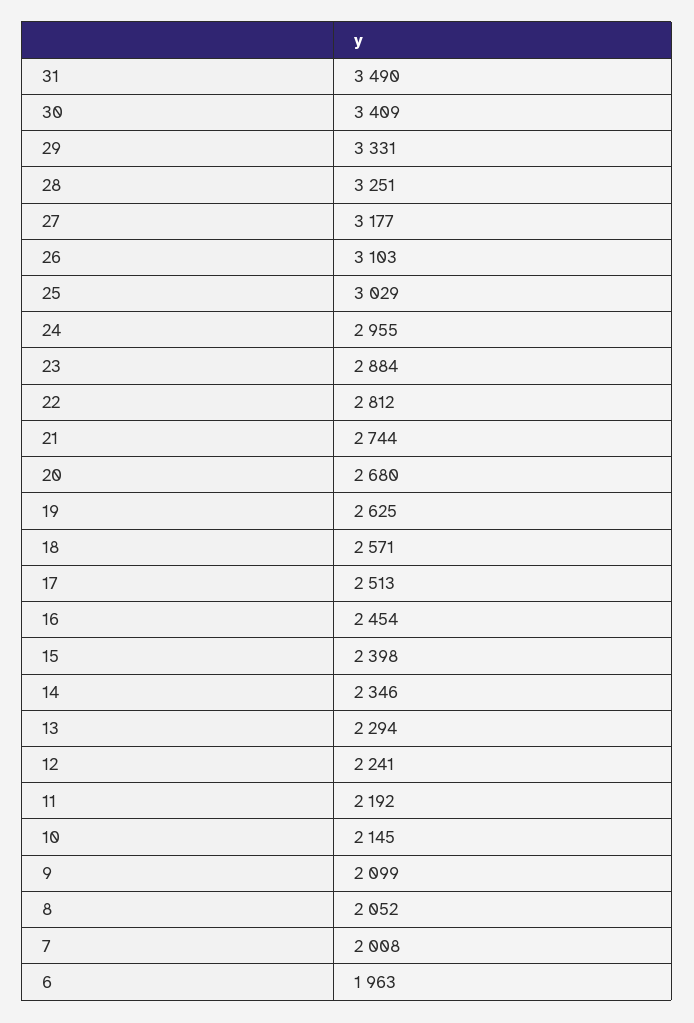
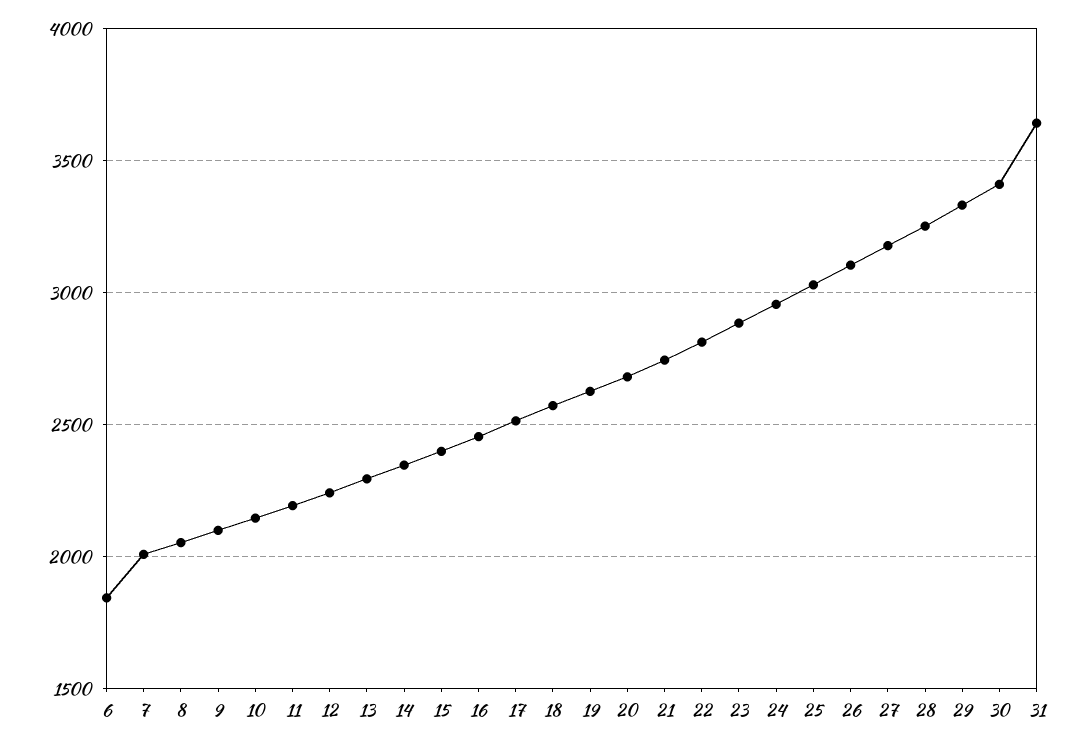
  {
-   "31": 3490,
+   "31": 3650,
    "30": 3409,
    "29": 3331,
    "28": 3251,
    "27": 3177,
    "26": 3103,
    "25": 3029,
    "24": 2955,
    "23": 2884,
    "22": 2812,
    "21": 2744,
    "20": 2680,
    "19": 2625,
    "18": 2571,
    "17": 2513,
    "16": 2454,
    "15": 2398,
    "14": 2346,
    "13": 2294,
    "12": 2241,
    "11": 2192,
    "10": 2145,
    "9": 2099,
    "8": 2052,
    "7": 2008,
-   "6": 1963
+   "6": 1850
  }

